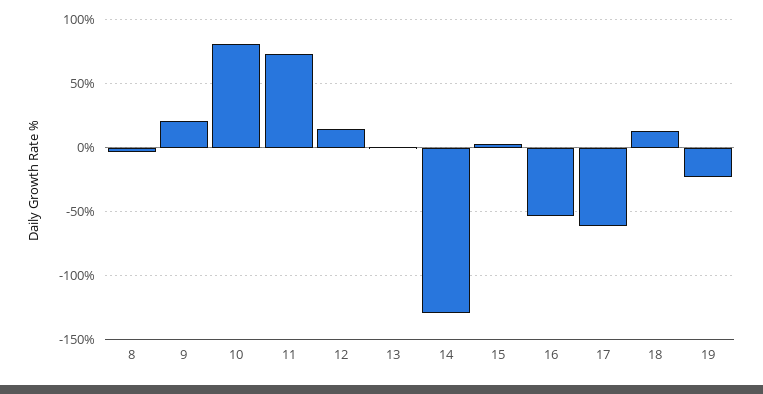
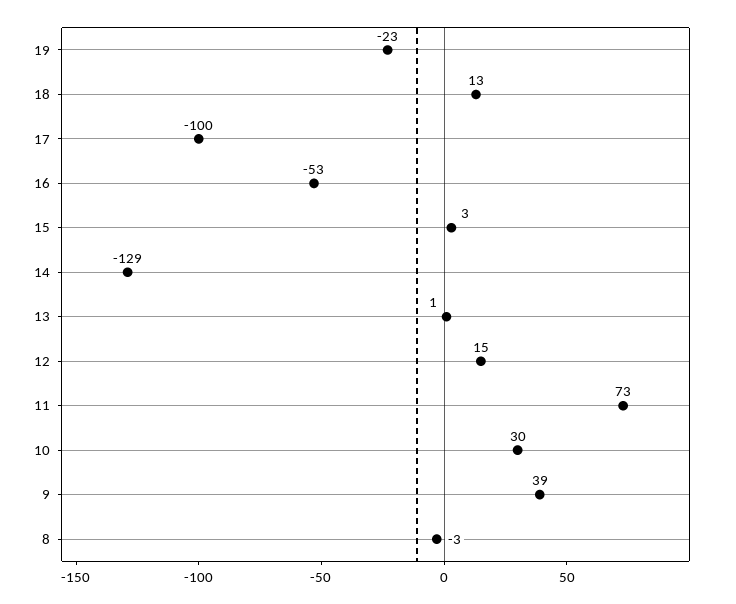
  {
    "8": -3,
-   "9": 20,
+   "9": 39,
-   "10": 80,
+   "10": 30,
    "11": 73,
    "12": 15,
    "13": 1,
    "14": -129,
    "15": 3,
    "16": -53,
-   "17": -60,
+   "17": -100,
    "18": 13,
    "19": -23
  }

